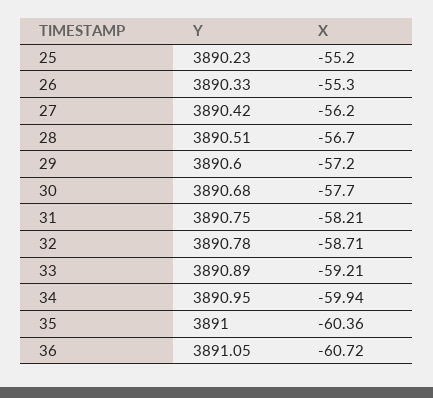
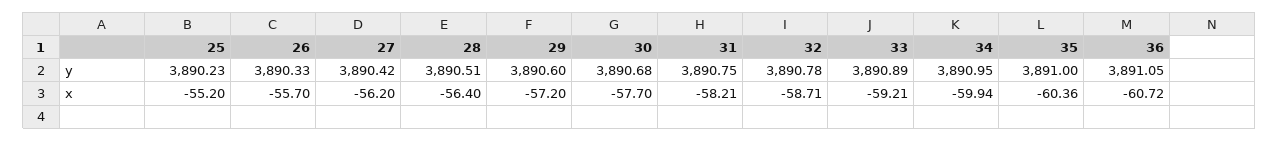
  {
    "Y": {
      "25": 3890.23,
      "26": 3890.33,
      "27": 3890.42,
      "28": 3890.51,
      "29": 3890.6,
      "30": 3890.68,
      "31": 3890.75,
      "32": 3890.78,
      "33": 3890.89,
      "34": 3890.95,
      "35": 3891,
      "36": 3891.05
    },
    "X": {
      "25": -55.2,
-     "26": -55.3,
+     "26": -55.7,
      "27": -56.2,
-     "28": -56.7,
+     "28": -56.4,
      "29": -57.2,
      "30": -57.7,
      "31": -58.21,
      "32": -58.71,
      "33": -59.21,
      "34": -59.94,
      "35": -60.36,
      "36": -60.72
    }
  }

